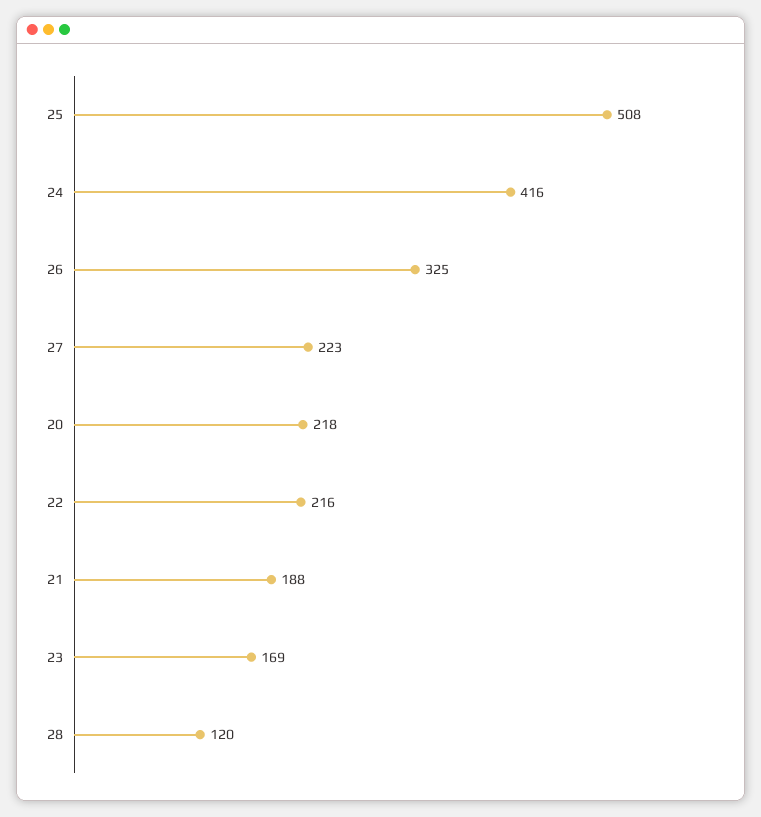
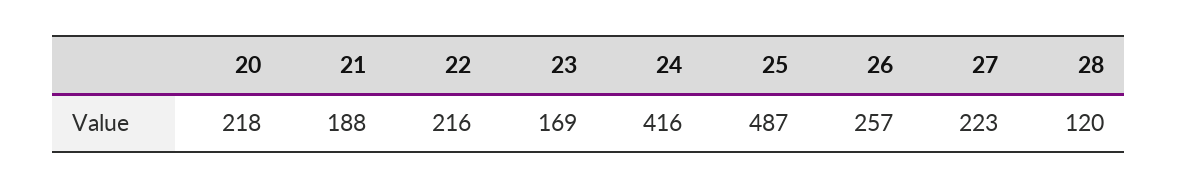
  {
-   "25": 508,
+   "25": 487,
    "24": 416,
-   "26": 325,
+   "26": 257,
    "27": 223,
    "20": 218,
    "22": 216,
    "21": 188,
    "23": 169,
    "28": 120
  }

